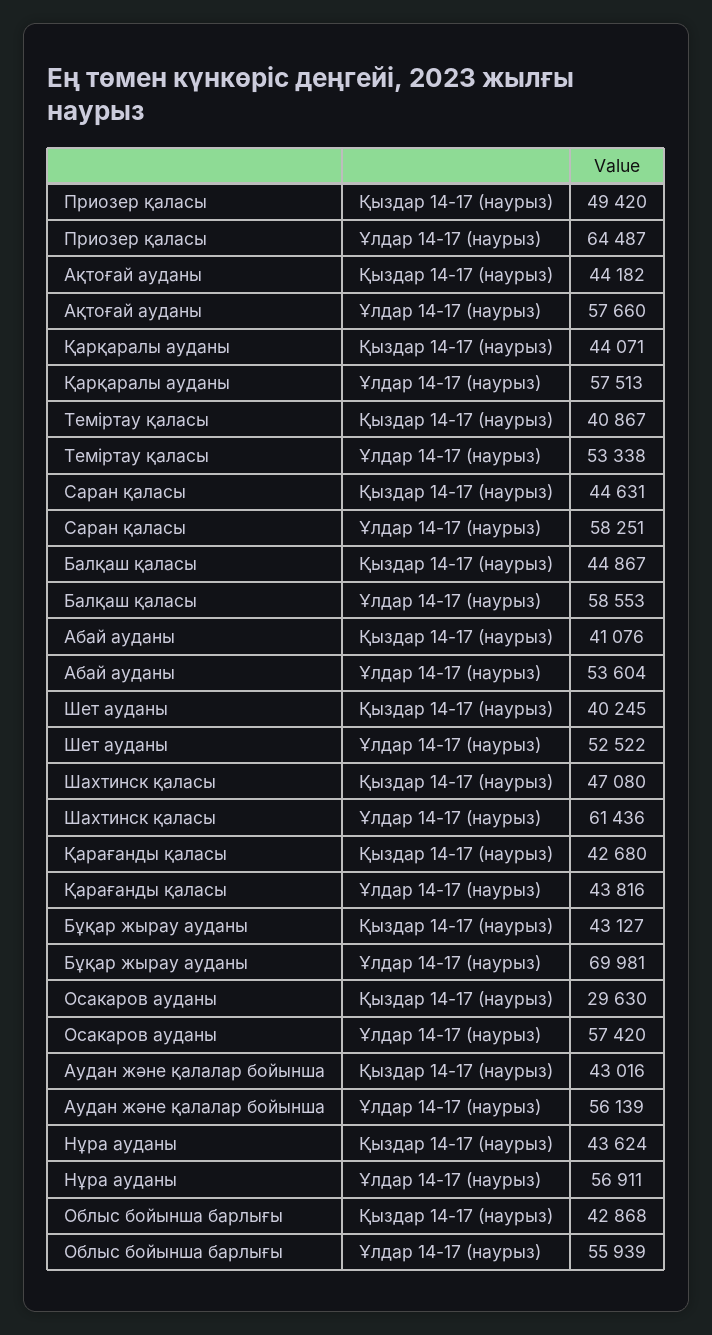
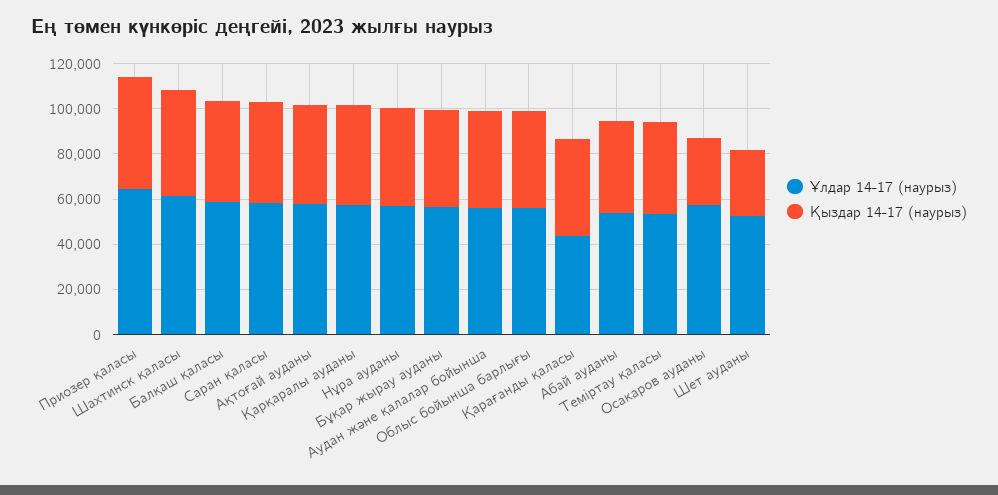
  {
    "Қыздар 14-17 (наурыз)": {
      "Приозер қаласы": 49420,
      "Ақтоғай ауданы": 44182,
      "Қарқаралы ауданы": 44071,
      "Теміртау қаласы": 40867,
      "Саран қаласы": 44631,
      "Балқаш қаласы": 44867,
      "Абай ауданы": 41076,
-     "Шет ауданы": 40245,
+     "Шет ауданы": 30000,
      "Шахтинск қаласы": 47080,
      "Қарағанды қаласы": 42680,
      "Бұқар жырау ауданы": 43127,
      "Осакаров ауданы": 29630,
      "Аудан және қалалар бойынша": 43016,
      "Нұра ауданы": 43624,
      "Облыс бойынша барлығы": 42868
    },
    "Ұлдар 14-17 (наурыз)": {
      "Приозер қаласы": 64487,
      "Ақтоғай ауданы": 57660,
      "Қарқаралы ауданы": 57513,
      "Теміртау қаласы": 53338,
      "Саран қаласы": 58251,
      "Балқаш қаласы": 58553,
      "Абай ауданы": 53604,
      "Шет ауданы": 52522,
      "Шахтинск қаласы": 61436,
      "Қарағанды қаласы": 43816,
-     "Бұқар жырау ауданы": 69981,
+     "Бұқар жырау ауданы": 55000,
      "Осакаров ауданы": 57420,
      "Аудан және қалалар бойынша": 56139,
      "Нұра ауданы": 56911,
      "Облыс бойынша барлығы": 55939
    }
  }

